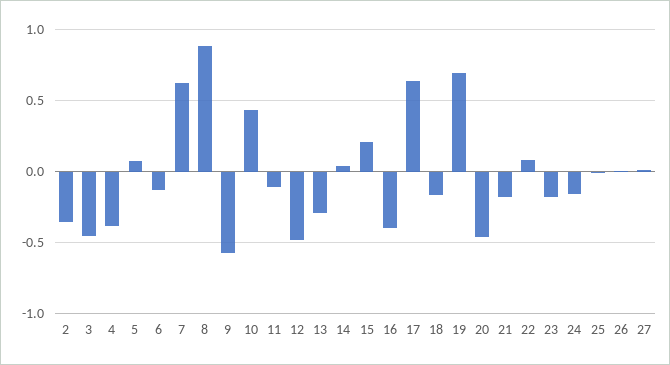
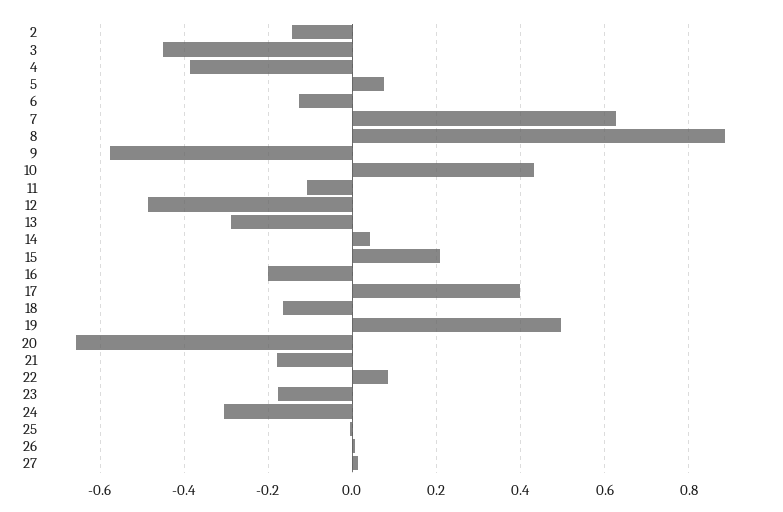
  {
-   "2": -0.35,
+   "2": -0.14,
    "3": -0.46,
    "4": -0.38,
    "5": 0.08,
    "6": -0.12,
    "7": 0.62,
    "8": 0.88,
    "9": -0.58,
    "10": 0.44,
    "11": -0.1,
    "12": -0.48,
    "13": -0.28,
    "14": 0.04,
    "15": 0.2,
-   "16": -0.4,
+   "16": -0.2,
-   "17": 0.65,
+   "17": 0.4,
    "18": -0.16,
-   "19": 0.7,
+   "19": 0.5,
-   "20": -0.45,
+   "20": -0.66,
    "21": -0.18,
    "22": 0.08,
    "23": -0.18,
-   "24": -0.15,
+   "24": -0.3,
    "25": 0,
    "26": 0,
    "27": 0.02
  }

